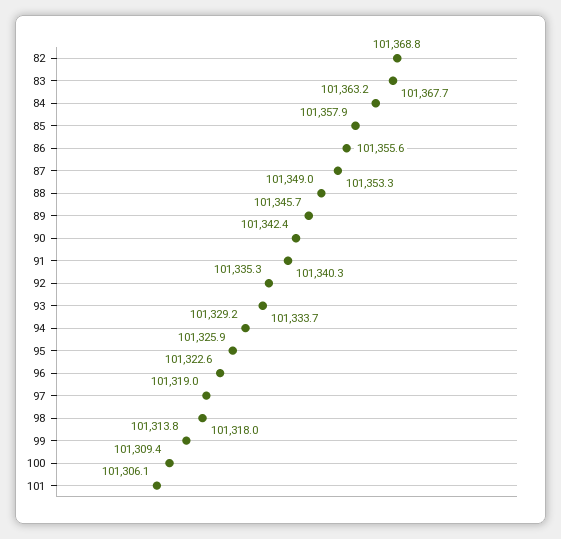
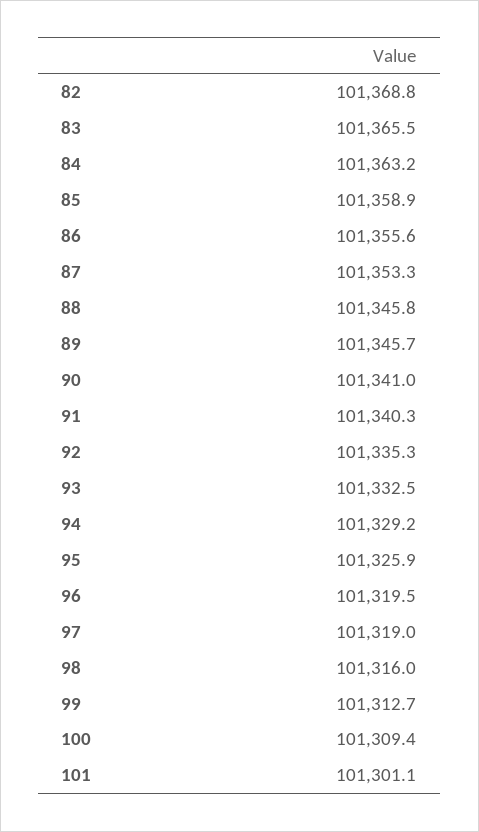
  {
    "82": 101368.8,
-   "83": 101367.7,
+   "83": 101365.5,
    "84": 101363.2,
-   "85": 101357.9,
+   "85": 101358.9,
    "86": 101355.6,
    "87": 101353.3,
-   "88": 101349,
+   "88": 101345.8,
    "89": 101345.7,
-   "90": 101342.4,
+   "90": 101341,
    "91": 101340.3,
    "92": 101335.3,
-   "93": 101333.7,
+   "93": 101332.5,
    "94": 101329.2,
    "95": 101325.9,
-   "96": 101322.6,
+   "96": 101319.5,
    "97": 101319,
-   "98": 101318,
+   "98": 101316,
-   "99": 101313.8,
+   "99": 101312.7,
    "100": 101309.4,
-   "101": 101306.1
+   "101": 101301.1
  }

